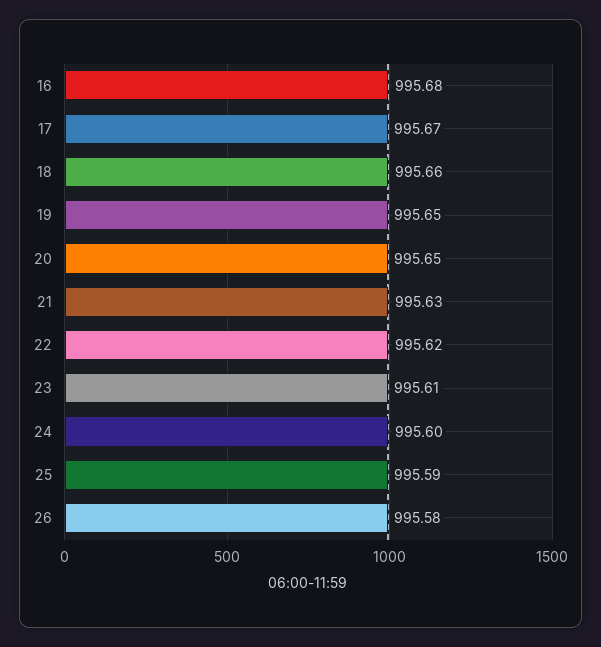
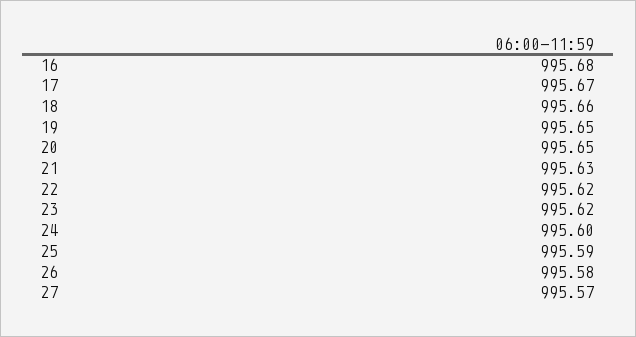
  {
    "16": 995.68,
    "17": 995.67,
    "18": 995.66,
    "19": 995.65,
    "20": 995.65,
    "21": 995.63,
    "22": 995.62,
-   "23": 995.61,
+   "23": 995.62,
    "24": 995.6,
    "25": 995.59,
-   "26": 995.58
+   "26": 995.58,
+   "27": 995.57
  }

